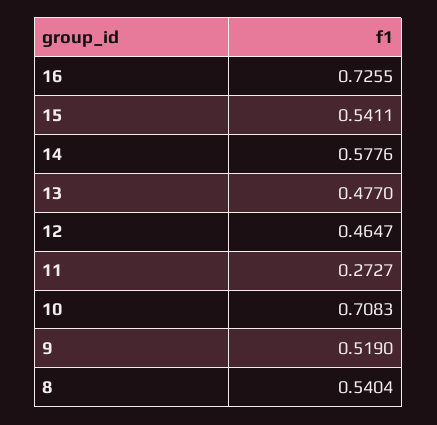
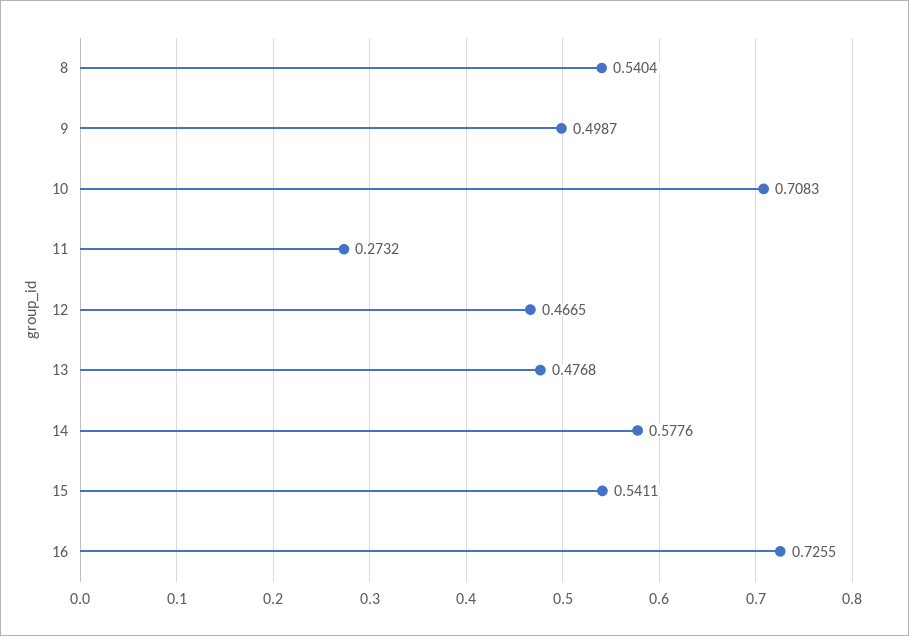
  {
    "16": 0.7255,
    "15": 0.5411,
    "14": 0.5776,
-   "13": 0.477,
+   "13": 0.4768,
-   "12": 0.4647,
+   "12": 0.4665,
-   "11": 0.2727,
+   "11": 0.2732,
    "10": 0.7083,
-   "9": 0.519,
+   "9": 0.4987,
    "8": 0.5404
  }

